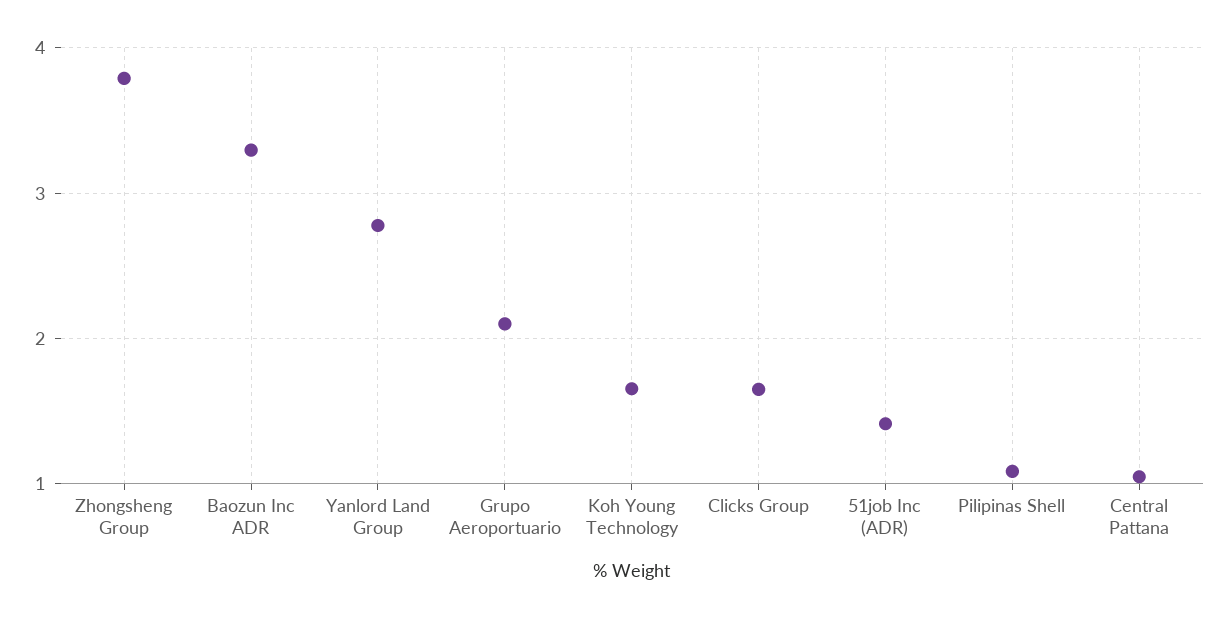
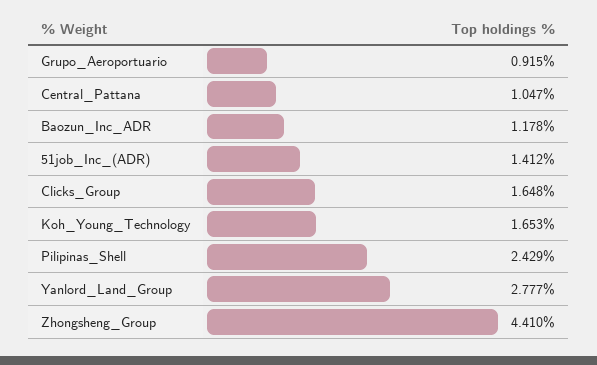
  {
-   "Zhongsheng Group": 3.8,
+   "Zhongsheng Group": 4.41,
-   "Baozun Inc ADR": 3.3,
+   "Baozun Inc ADR": 1.178,
    "Yanlord Land Group": 2.777,
-   "Grupo Aeroportuario": 2.1,
+   "Grupo Aeroportuario": 0.915,
    "Koh Young Technology": 1.653,
    "Clicks Group": 1.648,
    "51job Inc (ADR)": 1.412,
-   "Pilipinas Shell": 1.1,
+   "Pilipinas Shell": 2.429,
    "Central Pattana": 1.047
  }

